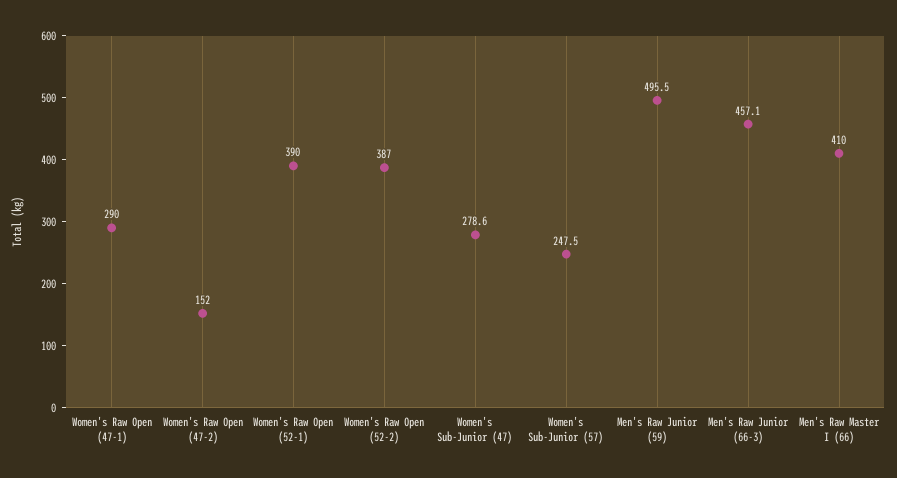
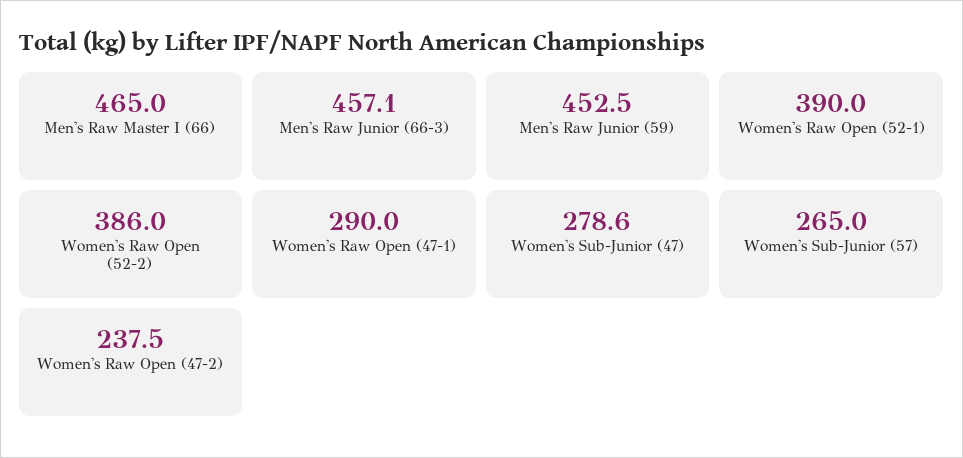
  {
    "Women's Raw Open (47-1)": 290,
-   "Women's Raw Open (47-2)": 152,
+   "Women's Raw Open (47-2)": 237.5,
    "Women's Raw Open (52-1)": 390,
-   "Women's Raw Open (52-2)": 387,
+   "Women's Raw Open (52-2)": 386,
    "Women's Sub-Junior (47)": 278.6,
-   "Women's Sub-Junior (57)": 247.5,
+   "Women's Sub-Junior (57)": 265,
-   "Men's Raw Junior (59)": 495.5,
+   "Men's Raw Junior (59)": 452.5,
    "Men's Raw Junior (66-3)": 457.1,
-   "Men's Raw Master I (66)": 410
+   "Men's Raw Master I (66)": 465
  }

